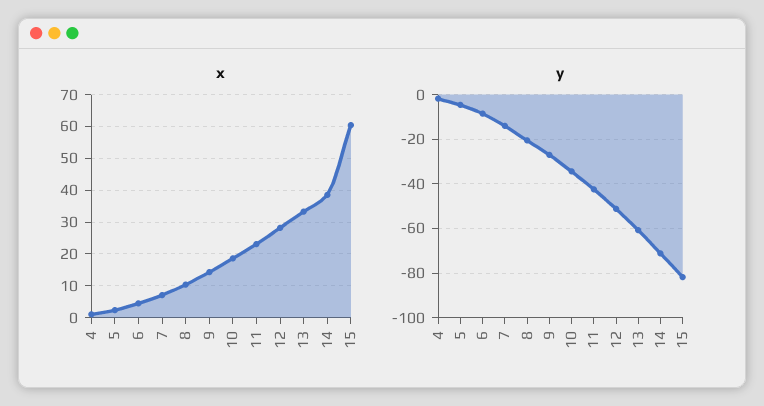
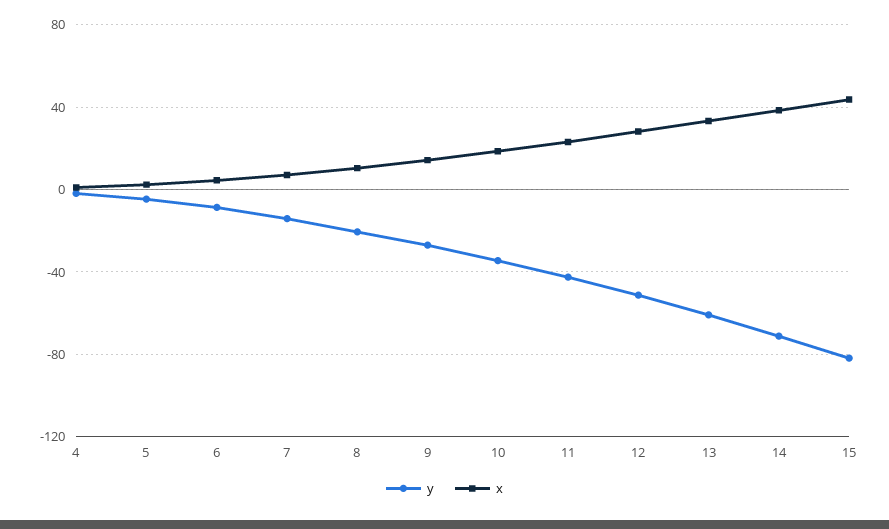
  {
    "x": {
      "4": 2,
      "5": 2,
      "6": 4,
      "7": 8,
      "8": 10,
      "9": 14,
      "10": 18,
      "11": 24,
      "12": 28,
      "13": 34,
      "14": 38,
-     "15": 60
+     "15": 45
    },
    "y": {
      "4": 0,
      "5": -5,
      "6": -10,
      "7": -15,
      "8": -20,
      "9": -25,
      "10": -35,
      "11": -45,
      "12": -50,
      "13": -60,
      "14": -70,
      "15": -80
    }
  }

